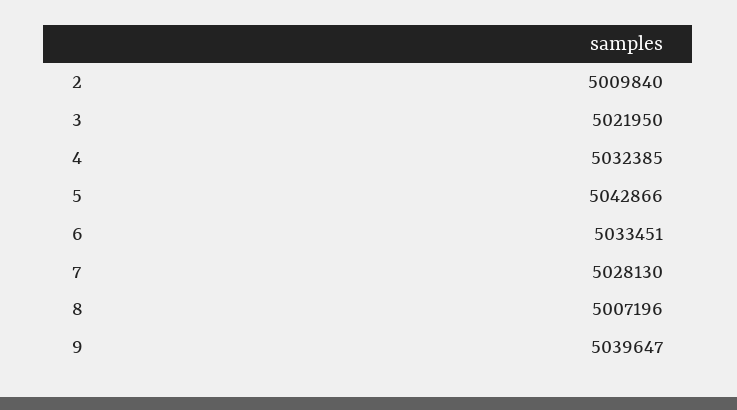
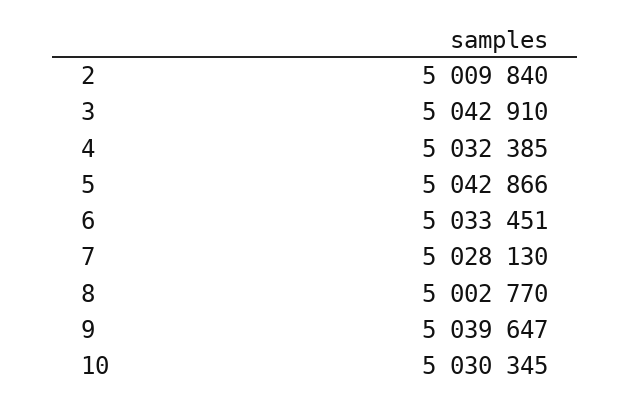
  {
    "2": 5009840,
-   "3": 5021950,
+   "3": 5042910,
    "4": 5032385,
    "5": 5042866,
    "6": 5033451,
    "7": 5028130,
-   "8": 5007196,
+   "8": 5002770,
-   "9": 5039647
+   "9": 5039647,
+   "10": 5030345
  }

